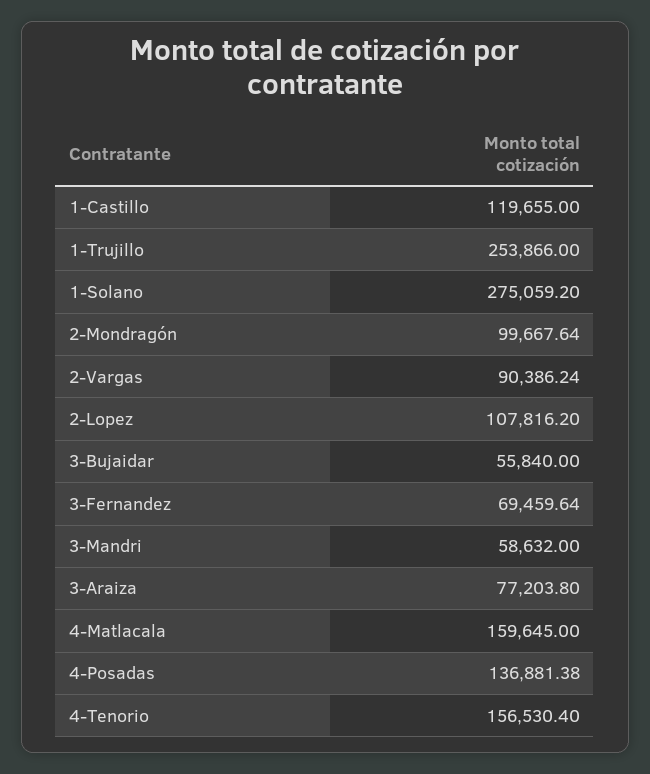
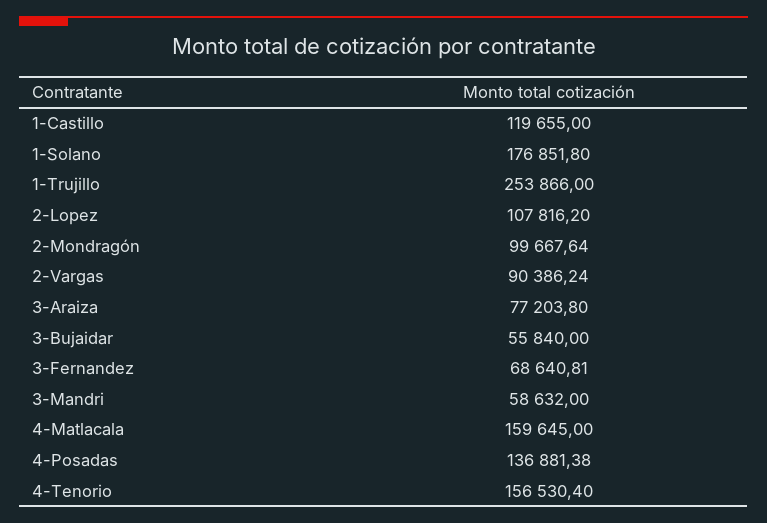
  {
    "1-Castillo": 119655,
    "1-Trujillo": 253866,
-   "1-Solano": 275059.2,
+   "1-Solano": 176851.8,
    "2-Mondragón": 99667.64,
    "2-Vargas": 90386.24,
    "2-Lopez": 107816.2,
    "3-Bujaidar": 55840,
-   "3-Fernandez": 69459.64,
+   "3-Fernandez": 68640.81,
    "3-Mandri": 58632,
    "3-Araiza": 77203.8,
    "4-Matlacala": 159645,
    "4-Posadas": 136881.38,
    "4-Tenorio": 156530.4
  }

